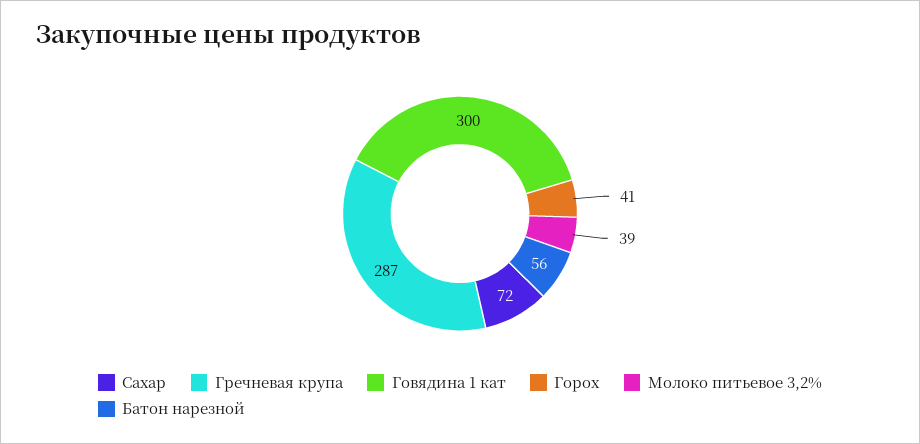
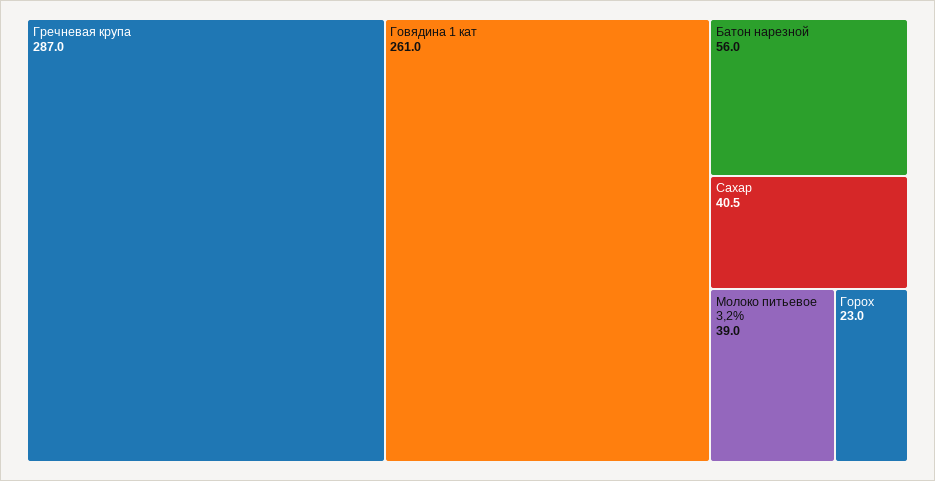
  {
-   "Сахар": 72,
+   "Сахар": 40.5,
    "Гречневая крупа": 287,
-   "Говядина 1 кат": 300,
+   "Говядина 1 кат": 261,
-   "Горох": 41,
+   "Горох": 23,
    "Молоко питьевое 3,2%": 39,
    "Батон нарезной": 56
  }

